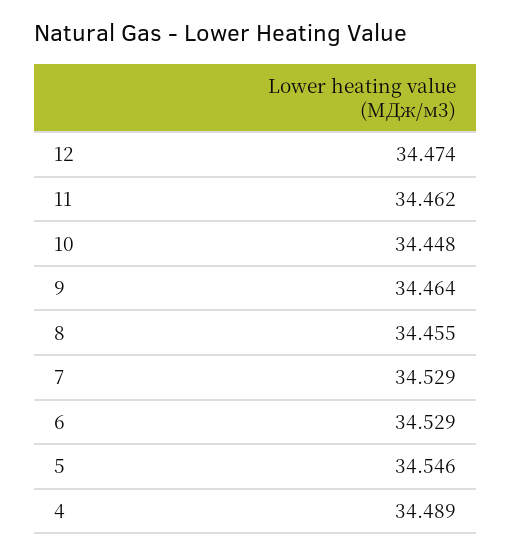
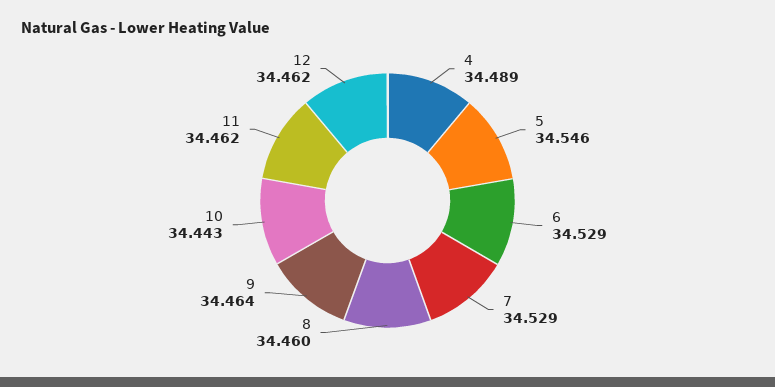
  {
-   "12": 34.474,
+   "12": 34.462,
    "11": 34.462,
-   "10": 34.448,
+   "10": 34.443,
    "9": 34.464,
-   "8": 34.455,
+   "8": 34.46,
    "7": 34.529,
    "6": 34.529,
    "5": 34.546,
    "4": 34.489
  }

